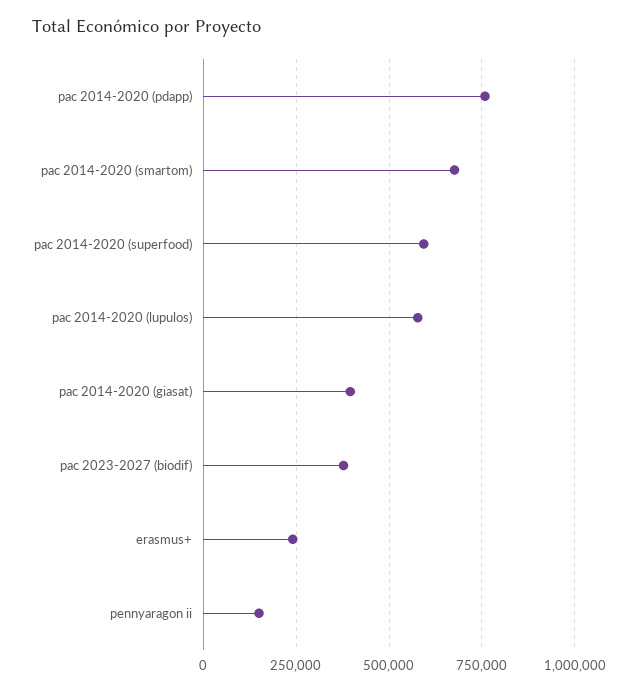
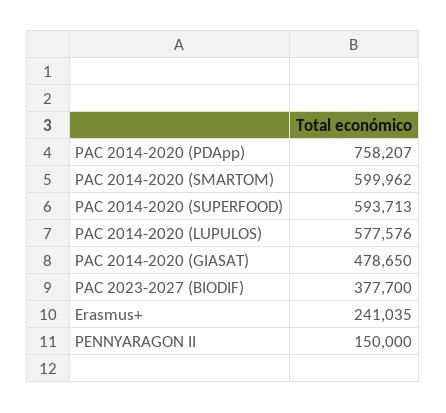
  {
    "pac 2014-2020 (pdapp)": 758207,
-   "pac 2014-2020 (smartom)": 675000,
+   "pac 2014-2020 (smartom)": 599962,
    "pac 2014-2020 (superfood)": 593713,
    "pac 2014-2020 (lupulos)": 577576,
-   "pac 2014-2020 (giasat)": 400000,
+   "pac 2014-2020 (giasat)": 478650,
    "pac 2023-2027 (biodif)": 377700,
    "erasmus+": 241035,
    "pennyaragon ii": 150000
  }

